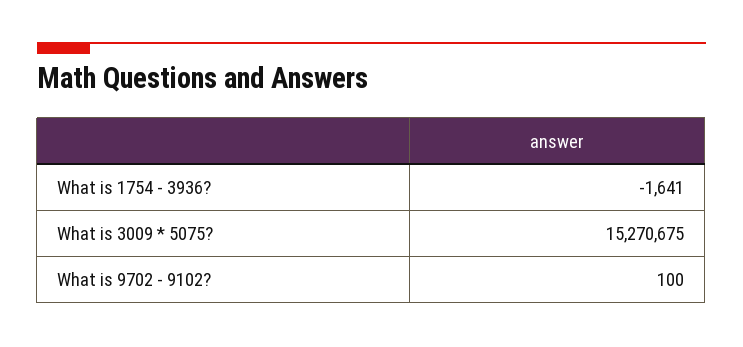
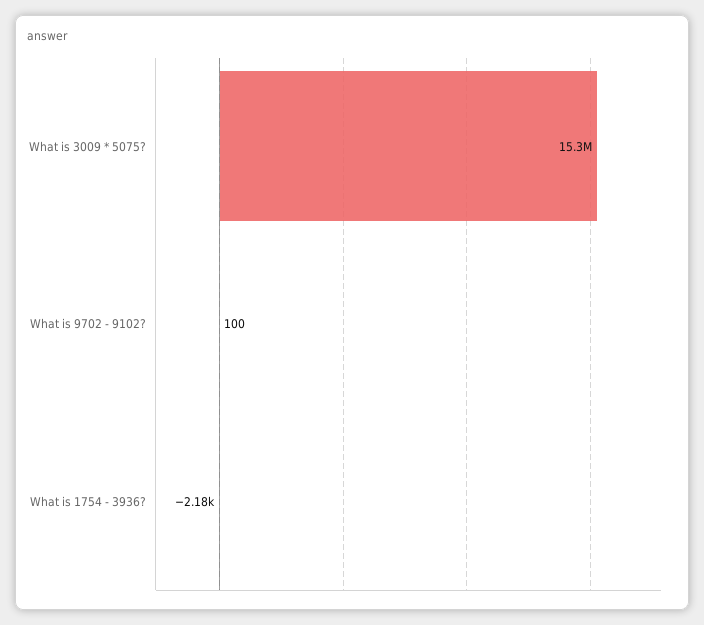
  {
-   "What is 1754 - 3936?": -1641,
+   "What is 1754 - 3936?": -2180,
    "What is 3009 * 5075?": 15270675,
    "What is 9702 - 9102?": 100
  }

